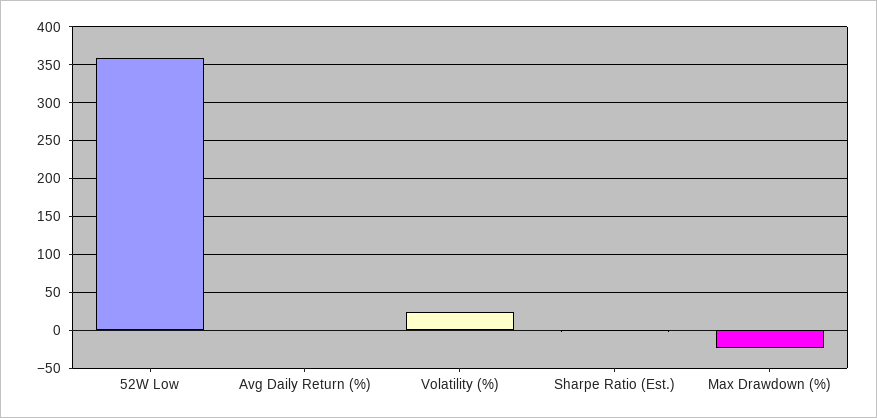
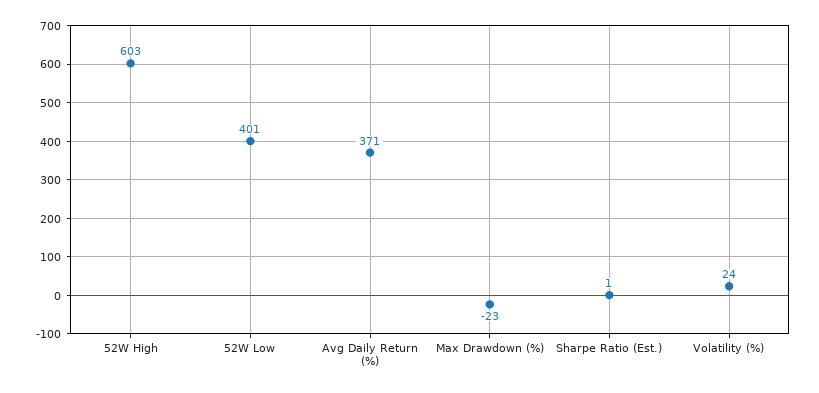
  {
-   "52W Low": 360,
+   "52W Low": 401,
-   "Avg Daily Return (%)": 0,
+   "Avg Daily Return (%)": 371,
    "Volatility (%)": 24,
    "Sharpe Ratio (Est.)": 1,
-   "Max Drawdown (%)": -23
+   "Max Drawdown (%)": -23,
+   "52W High": 603
  }

